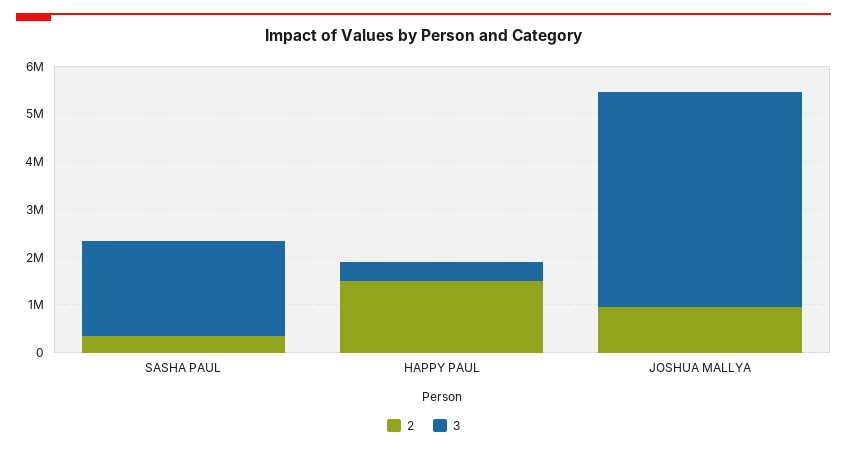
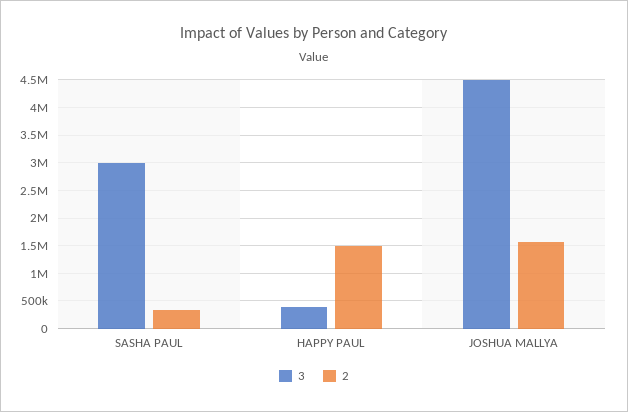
  {
    "2": {
      "SASHA PAUL": 400000,
      "HAPPY PAUL": 1600000,
-     "JOSHUA MALLYA": 1000000
+     "JOSHUA MALLYA": 1500000
    },
    "3": {
-     "SASHA PAUL": 2000000,
+     "SASHA PAUL": 3000000,
      "HAPPY PAUL": 400000,
      "JOSHUA MALLYA": 4600000
    }
  }

